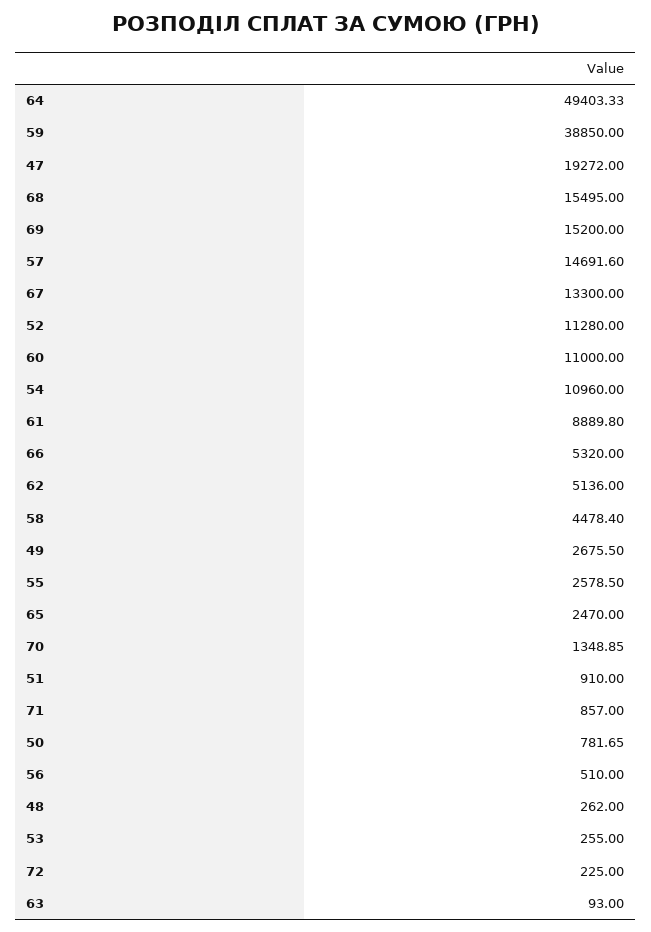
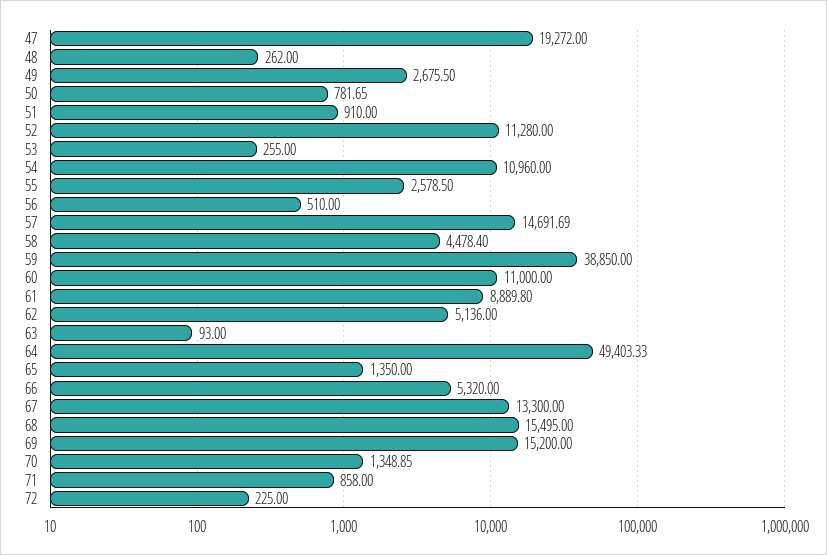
  {
    "64": 49403.33,
    "59": 38850,
    "47": 19272,
    "68": 15495,
    "69": 15200,
-   "57": 14691.6,
+   "57": 14691.69,
    "67": 13300,
    "52": 11280,
    "60": 11000,
    "54": 10960,
    "61": 8889.8,
    "66": 5320,
    "62": 5136,
    "58": 4478.4,
    "49": 2675.5,
    "55": 2578.5,
-   "65": 2470,
+   "65": 1350,
    "70": 1348.85,
    "51": 910,
-   "71": 857,
+   "71": 858,
    "50": 781.65,
    "56": 510,
    "48": 262,
    "53": 255,
    "72": 225,
    "63": 93
  }

